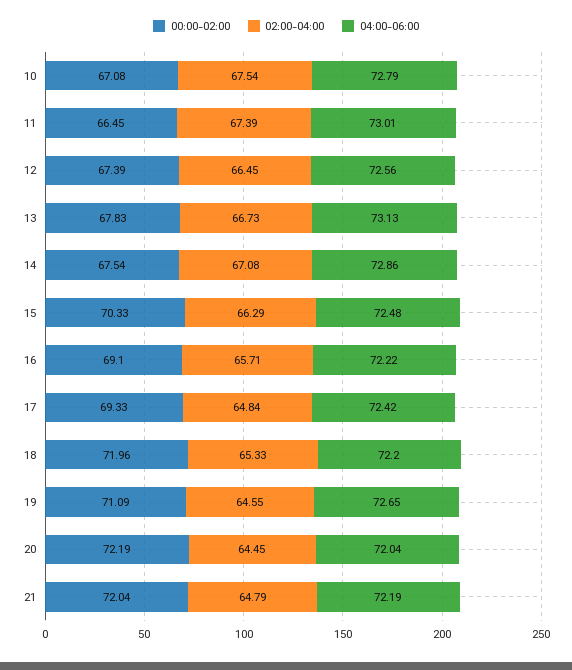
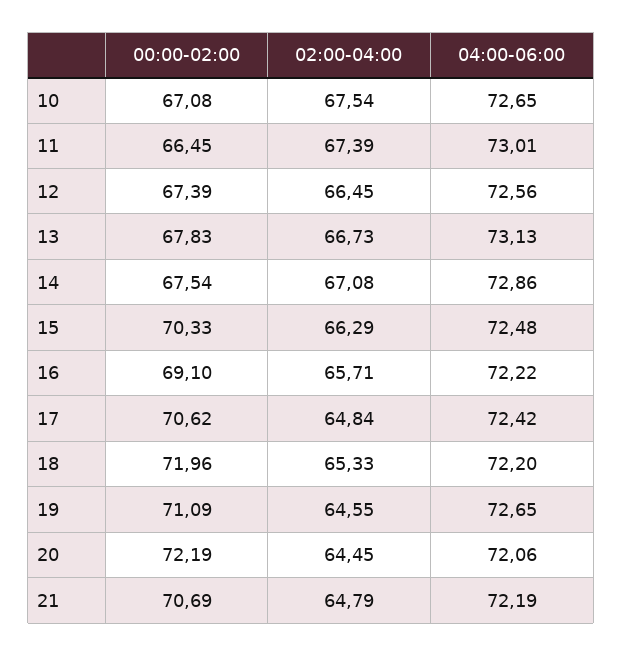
  {
    "00:00-02:00": {
      "10": 67.08,
      "11": 66.45,
      "12": 67.39,
      "13": 67.83,
      "14": 67.54,
      "15": 70.33,
      "16": 69.1,
-     "17": 69.33,
+     "17": 70.62,
      "18": 71.96,
      "19": 71.09,
      "20": 72.19,
-     "21": 72.04
+     "21": 70.69
    },
    "02:00-04:00": {
      "10": 67.54,
      "11": 67.39,
      "12": 66.45,
      "13": 66.73,
      "14": 67.08,
      "15": 66.29,
      "16": 65.71,
      "17": 64.84,
      "18": 65.33,
      "19": 64.55,
      "20": 64.45,
      "21": 64.79
    },
    "04:00-06:00": {
-     "10": 72.79,
+     "10": 72.65,
      "11": 73.01,
      "12": 72.56,
      "13": 73.13,
      "14": 72.86,
      "15": 72.48,
      "16": 72.22,
      "17": 72.42,
      "18": 72.2,
      "19": 72.65,
-     "20": 72.04,
+     "20": 72.06,
      "21": 72.19
    }
  }

